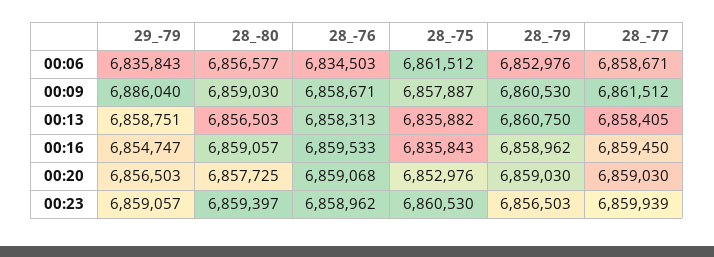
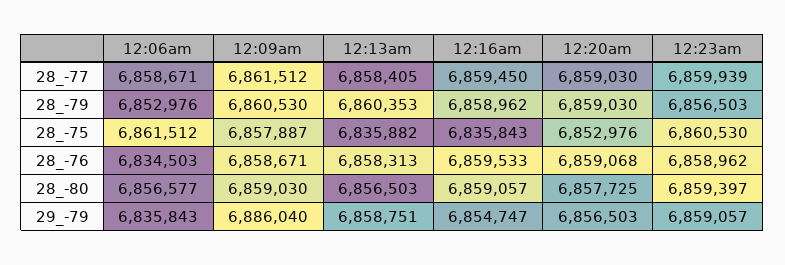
  {
    "29_-79": {
      "00:06": 6835843,
      "00:09": 6886040,
      "00:13": 6858751,
      "00:16": 6854747,
      "00:20": 6856503,
      "00:23": 6859057
    },
    "28_-80": {
      "00:06": 6856577,
      "00:09": 6859030,
      "00:13": 6856503,
      "00:16": 6859057,
      "00:20": 6857725,
      "00:23": 6859397
    },
    "28_-76": {
      "00:06": 6834503,
      "00:09": 6858671,
      "00:13": 6858313,
      "00:16": 6859533,
      "00:20": 6859068,
      "00:23": 6858962
    },
    "28_-75": {
      "00:06": 6861512,
      "00:09": 6857887,
      "00:13": 6835882,
      "00:16": 6835843,
      "00:20": 6852976,
      "00:23": 6860530
    },
    "28_-79": {
      "00:06": 6852976,
      "00:09": 6860530,
-     "00:13": 6860750,
+     "00:13": 6860353,
      "00:16": 6858962,
      "00:20": 6859030,
      "00:23": 6856503
    },
    "28_-77": {
      "00:06": 6858671,
      "00:09": 6861512,
      "00:13": 6858405,
      "00:16": 6859450,
      "00:20": 6859030,
      "00:23": 6859939
    }
  }

